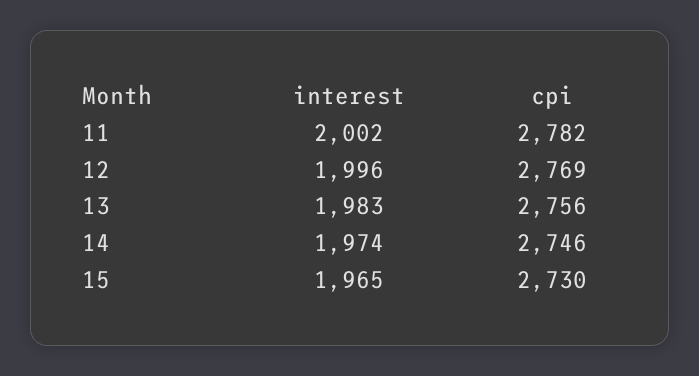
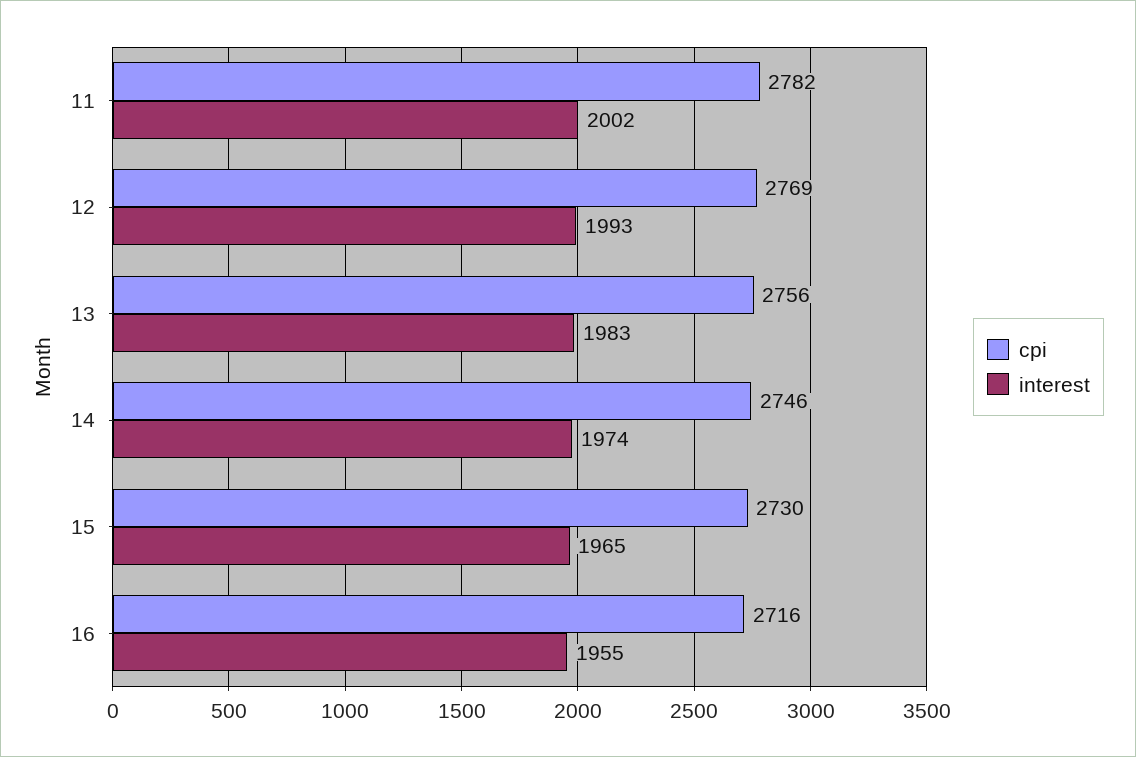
  {
    "interest": {
      "11": 2002,
-     "12": 1996,
+     "12": 1993,
      "13": 1983,
      "14": 1974,
-     "15": 1965
+     "15": 1965,
+     "16": 1955
    },
    "cpi": {
      "11": 2782,
      "12": 2769,
      "13": 2756,
      "14": 2746,
-     "15": 2730
+     "15": 2730,
+     "16": 2716
    }
  }

